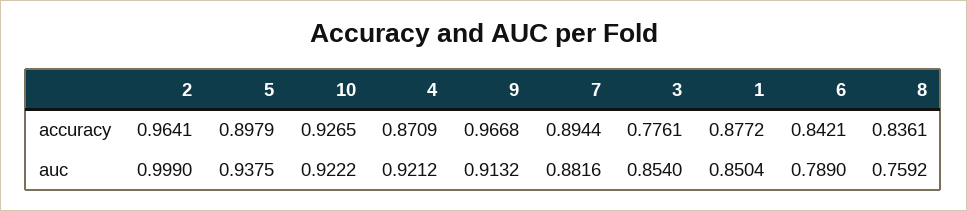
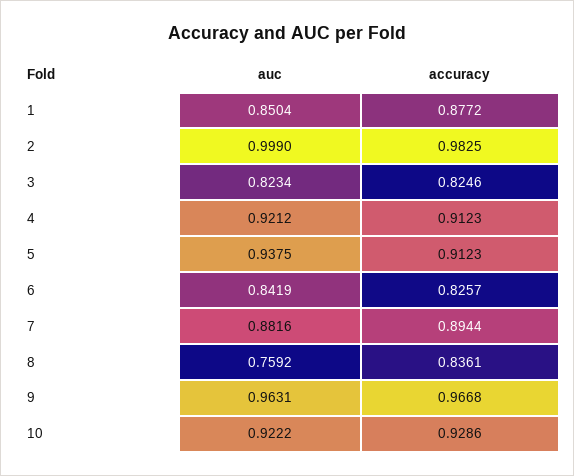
  {
    "2": {
-     "accuracy": 0.9641,
+     "accuracy": 0.9825,
      "auc": 0.999
    },
    "5": {
-     "accuracy": 0.8979,
+     "accuracy": 0.9123,
      "auc": 0.9375
    },
    "10": {
-     "accuracy": 0.9265,
+     "accuracy": 0.9286,
      "auc": 0.9222
    },
    "4": {
-     "accuracy": 0.8709,
+     "accuracy": 0.9123,
      "auc": 0.9212
    },
    "9": {
      "accuracy": 0.9668,
-     "auc": 0.9132
+     "auc": 0.9631
    },
    "7": {
      "accuracy": 0.8944,
      "auc": 0.8816
    },
    "3": {
-     "accuracy": 0.7761,
+     "accuracy": 0.8246,
-     "auc": 0.854
+     "auc": 0.8234
    },
    "1": {
      "accuracy": 0.8772,
      "auc": 0.8504
    },
    "6": {
-     "accuracy": 0.8421,
+     "accuracy": 0.8257,
-     "auc": 0.789
+     "auc": 0.8419
    },
    "8": {
      "accuracy": 0.8361,
      "auc": 0.7592
    }
  }

